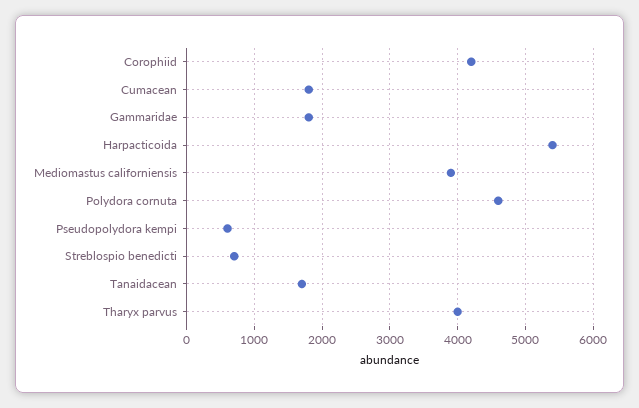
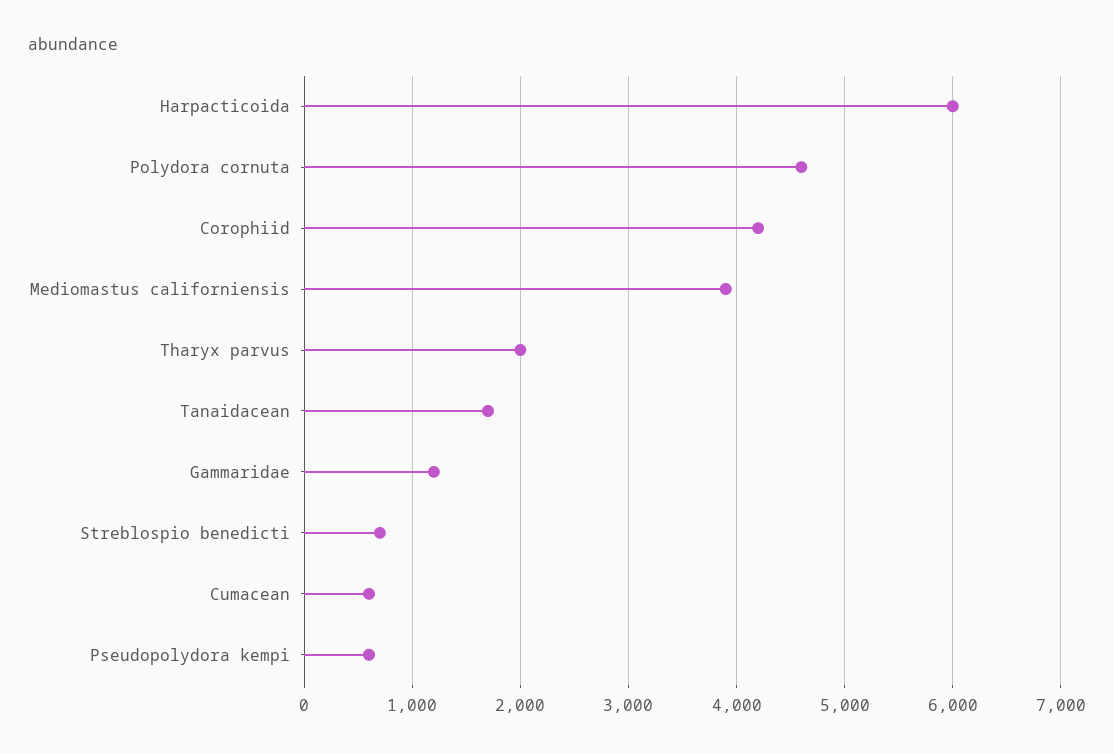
  {
    "Corophiid": 4200,
-   "Cumacean": 1800,
+   "Cumacean": 600,
-   "Gammaridae": 1800,
+   "Gammaridae": 1200,
-   "Harpacticoida": 5400,
+   "Harpacticoida": 6000,
    "Mediomastus californiensis": 3900,
    "Polydora cornuta": 4600,
    "Pseudopolydora kempi": 600,
    "Streblospio benedicti": 700,
    "Tanaidacean": 1700,
-   "Tharyx parvus": 4000
+   "Tharyx parvus": 2000
  }

